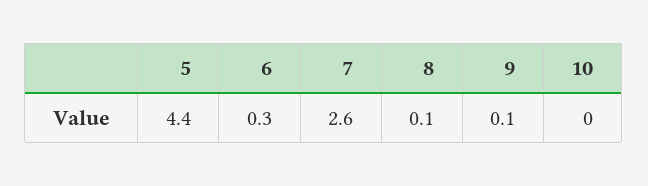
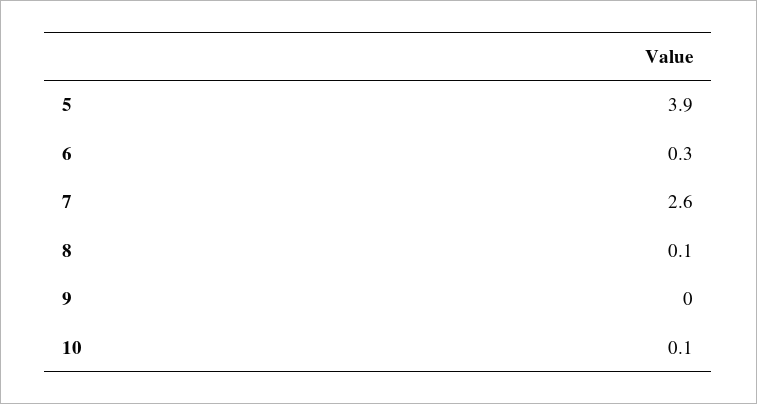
  {
-   "5": 4.4,
+   "5": 3.9,
    "6": 0.3,
    "7": 2.6,
    "8": 0.1,
-   "9": 0.1,
+   "9": 0,
-   "10": 0
+   "10": 0.1
  }

